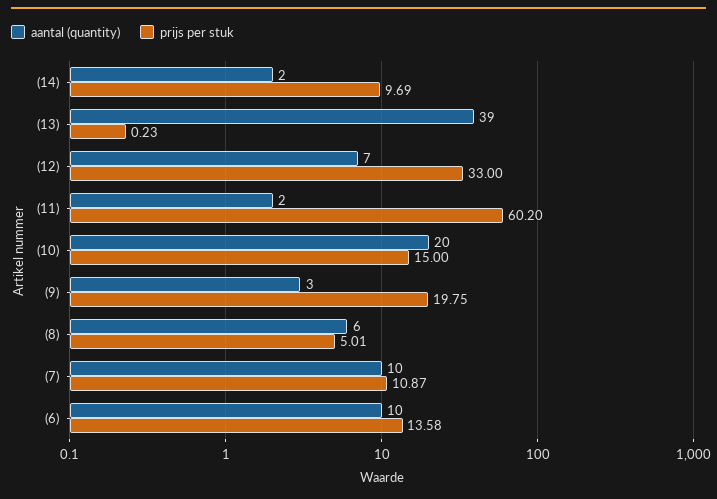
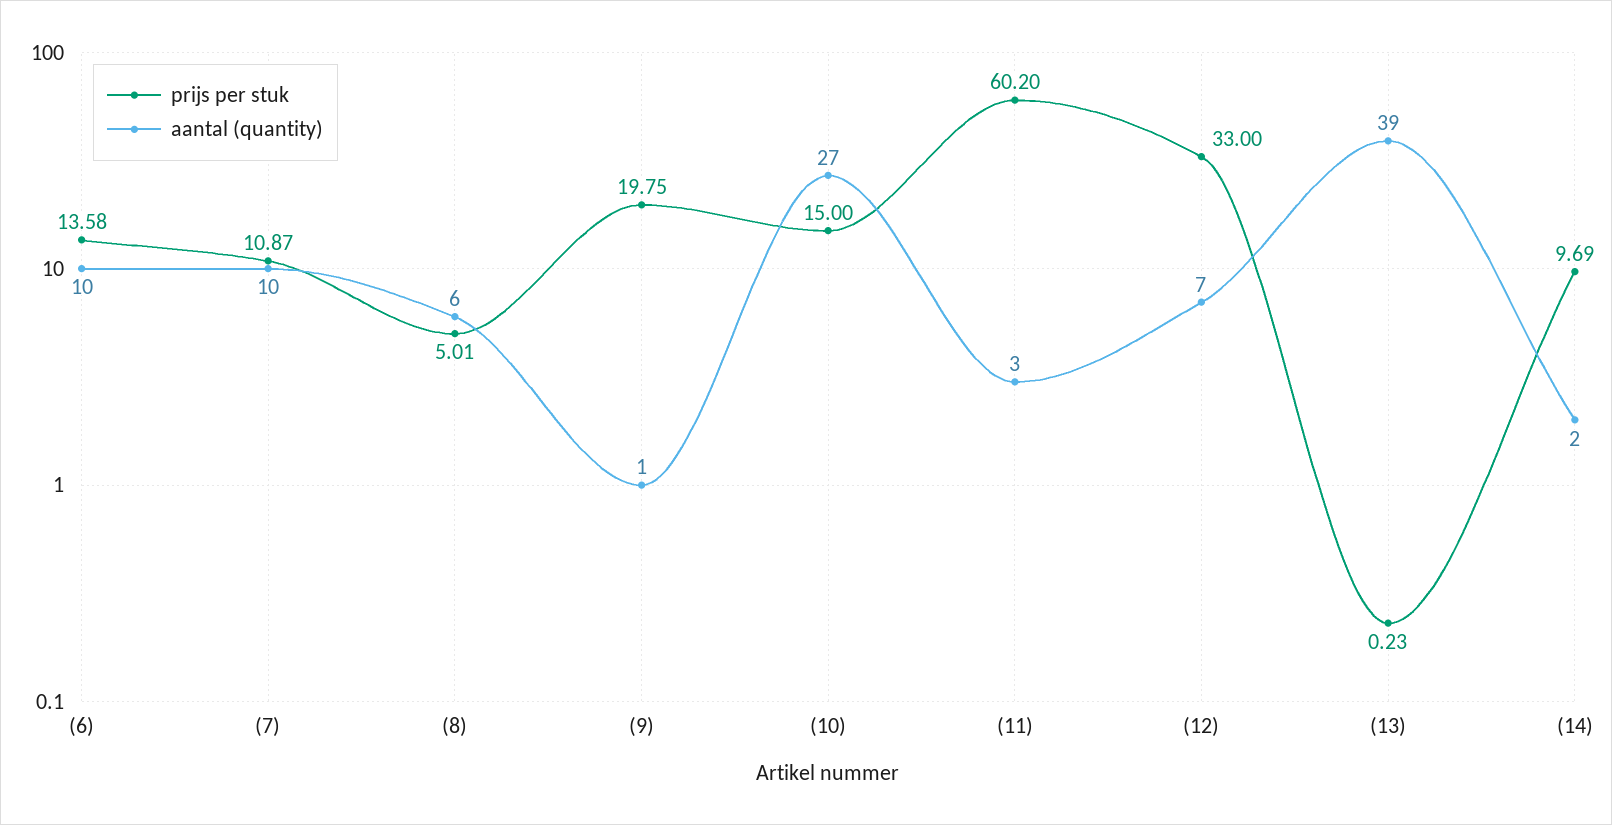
  {
    "aantal (quantity)": {
      "(14)": 2,
      "(13)": 39,
      "(12)": 7,
-     "(11)": 2,
+     "(11)": 3,
-     "(10)": 20,
+     "(10)": 27,
-     "(9)": 3,
+     "(9)": 1,
      "(8)": 6,
      "(7)": 10,
      "(6)": 10
    },
    "prijs per stuk": {
      "(14)": 9.69,
      "(13)": 0.23,
      "(12)": 33,
      "(11)": 60.2,
      "(10)": 15,
      "(9)": 19.75,
      "(8)": 5.01,
      "(7)": 10.87,
      "(6)": 13.58
    }
  }

